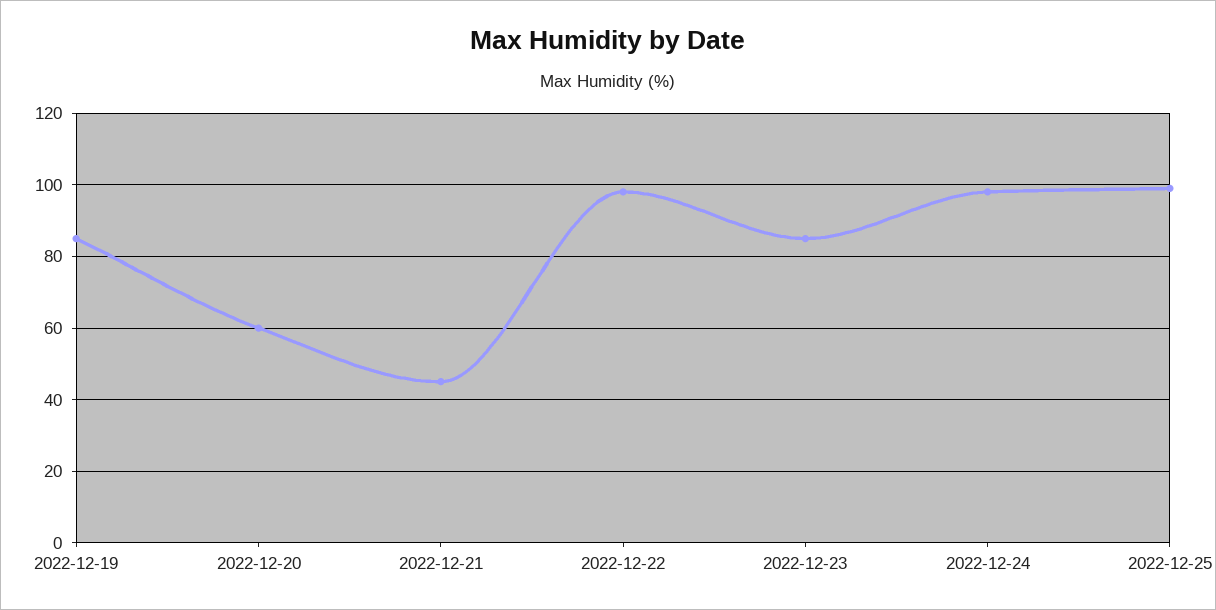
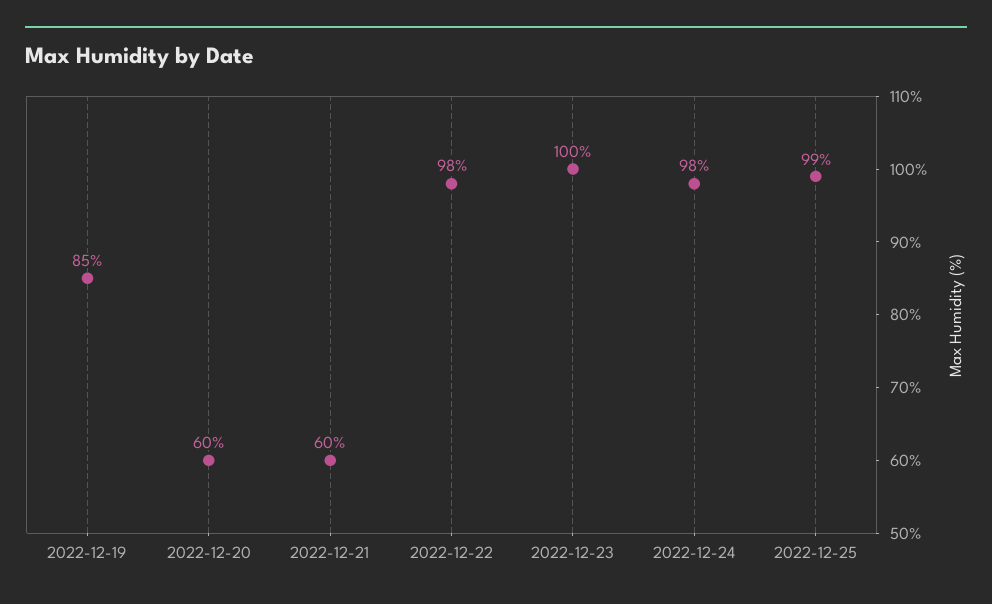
  {
    "2022-12-19": 85,
    "2022-12-20": 60,
-   "2022-12-21": 45,
+   "2022-12-21": 60,
    "2022-12-22": 98,
-   "2022-12-23": 85,
+   "2022-12-23": 100,
    "2022-12-24": 98,
    "2022-12-25": 99
  }

